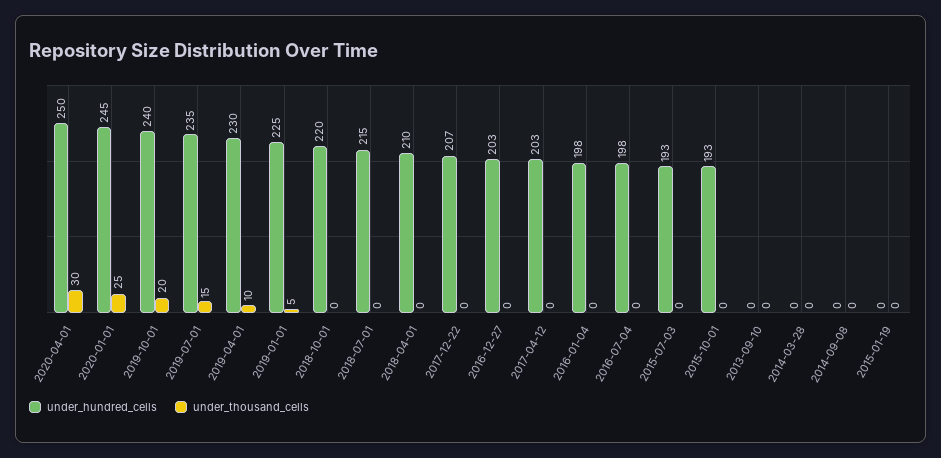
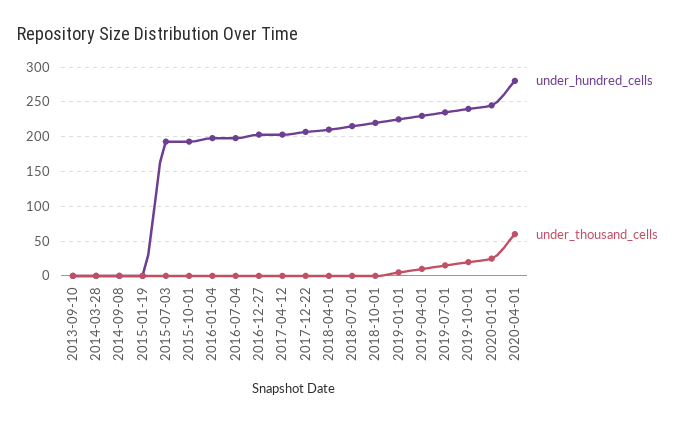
  {
    "under_hundred_cells": {
-     "2020-04-01": 250,
+     "2020-04-01": 280,
      "2020-01-01": 245,
      "2019-10-01": 240,
      "2019-07-01": 235,
      "2019-04-01": 230,
      "2019-01-01": 225,
      "2018-10-01": 220,
      "2018-07-01": 215,
      "2018-04-01": 210,
      "2017-12-22": 207,
      "2016-12-27": 203,
      "2017-04-12": 203,
      "2016-01-04": 198,
      "2016-07-04": 198,
      "2015-07-03": 193,
      "2015-10-01": 193,
      "2013-09-10": 0,
      "2014-03-28": 0,
      "2014-09-08": 0,
      "2015-01-19": 0
    },
    "under_thousand_cells": {
-     "2020-04-01": 30,
+     "2020-04-01": 60,
      "2020-01-01": 25,
      "2019-10-01": 20,
      "2019-07-01": 15,
      "2019-04-01": 10,
      "2019-01-01": 5,
      "2018-10-01": 0,
      "2018-07-01": 0,
      "2018-04-01": 0,
      "2017-12-22": 0,
      "2016-12-27": 0,
      "2017-04-12": 0,
      "2016-01-04": 0,
      "2016-07-04": 0,
      "2015-07-03": 0,
      "2015-10-01": 0,
      "2013-09-10": 0,
      "2014-03-28": 0,
      "2014-09-08": 0,
      "2015-01-19": 0
    }
  }

